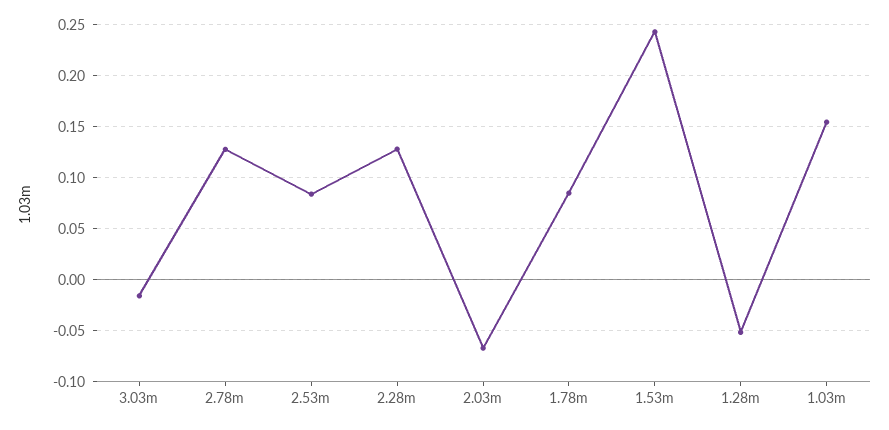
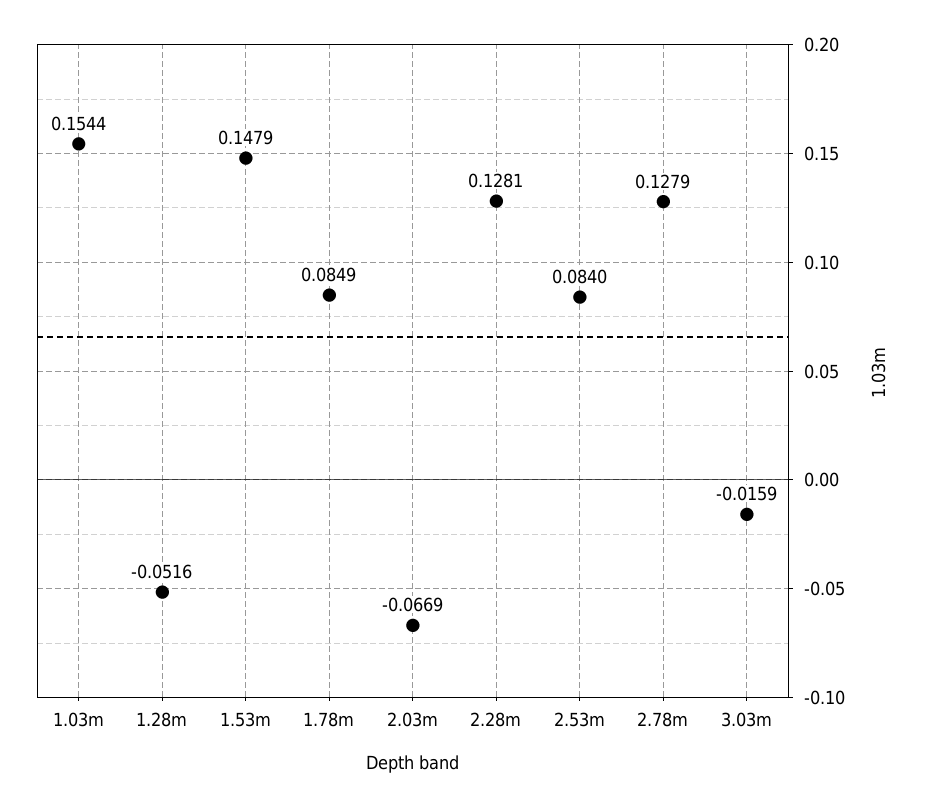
  {
    "3.03m": -0.0159,
    "2.78m": 0.1279,
    "2.53m": 0.084,
    "2.28m": 0.1281,
    "2.03m": -0.0669,
    "1.78m": 0.0849,
-   "1.53m": 0.24,
+   "1.53m": 0.1479,
    "1.28m": -0.0516,
    "1.03m": 0.1544
  }

